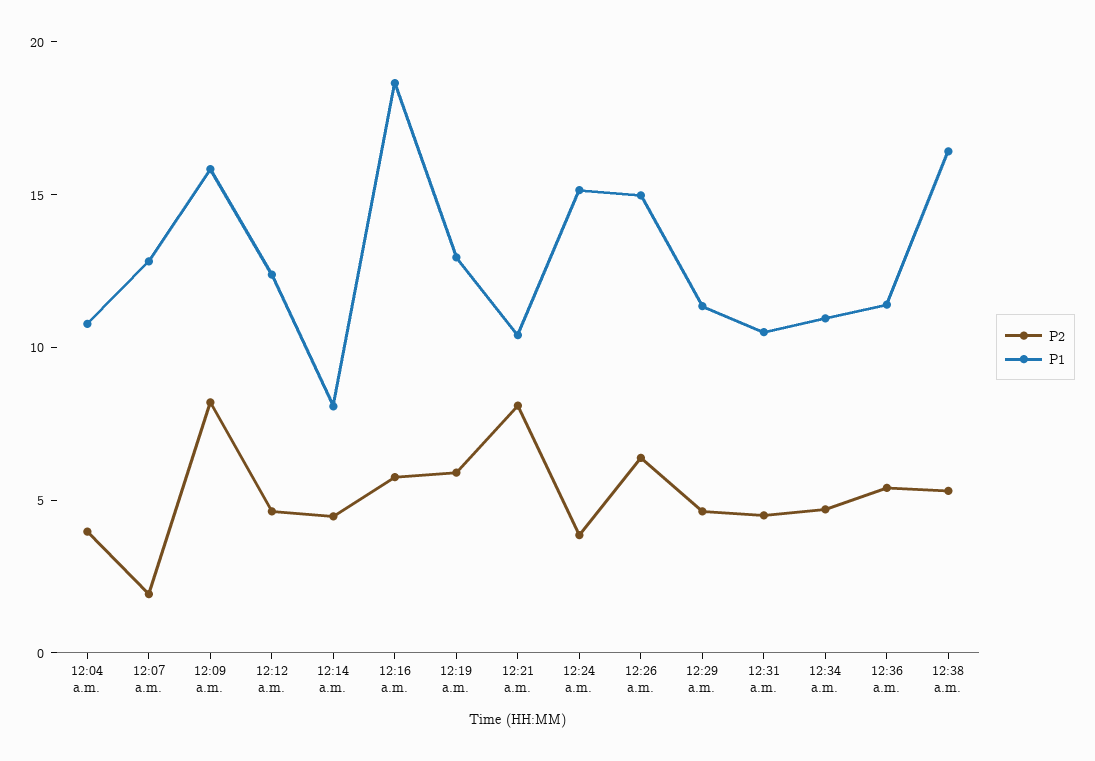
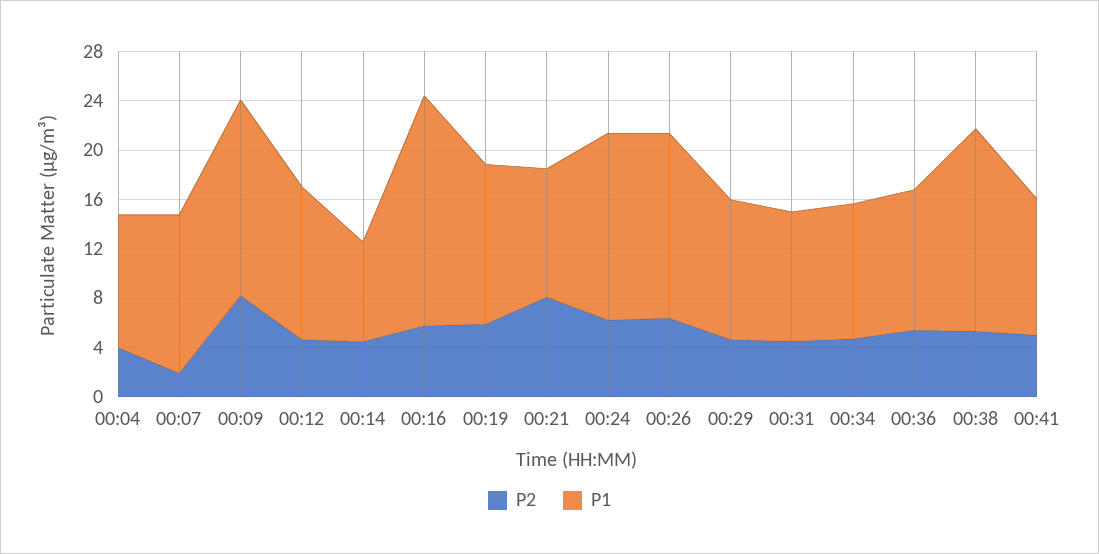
  {
    "P2": {
      "12:04 a.m.": 4,
      "12:07 a.m.": 2,
      "12:09 a.m.": 8,
      "12:12 a.m.": 5,
      "12:14 a.m.": 4,
      "12:16 a.m.": 6,
      "12:19 a.m.": 6,
      "12:21 a.m.": 8,
-     "12:24 a.m.": 4,
+     "12:24 a.m.": 6,
      "12:26 a.m.": 6,
      "12:29 a.m.": 5,
      "12:31 a.m.": 5,
      "12:34 a.m.": 5,
      "12:36 a.m.": 5,
-     "12:38 a.m.": 5
+     "12:38 a.m.": 5,
+     "00:41": 5
    },
    "P1": {
      "12:04 a.m.": 11,
      "12:07 a.m.": 13,
      "12:09 a.m.": 16,
      "12:12 a.m.": 12,
      "12:14 a.m.": 8,
      "12:16 a.m.": 19,
      "12:19 a.m.": 13,
      "12:21 a.m.": 10,
      "12:24 a.m.": 15,
      "12:26 a.m.": 15,
      "12:29 a.m.": 11,
      "12:31 a.m.": 11,
      "12:34 a.m.": 11,
      "12:36 a.m.": 11,
-     "12:38 a.m.": 16
+     "12:38 a.m.": 16,
+     "00:41": 11
    }
  }

